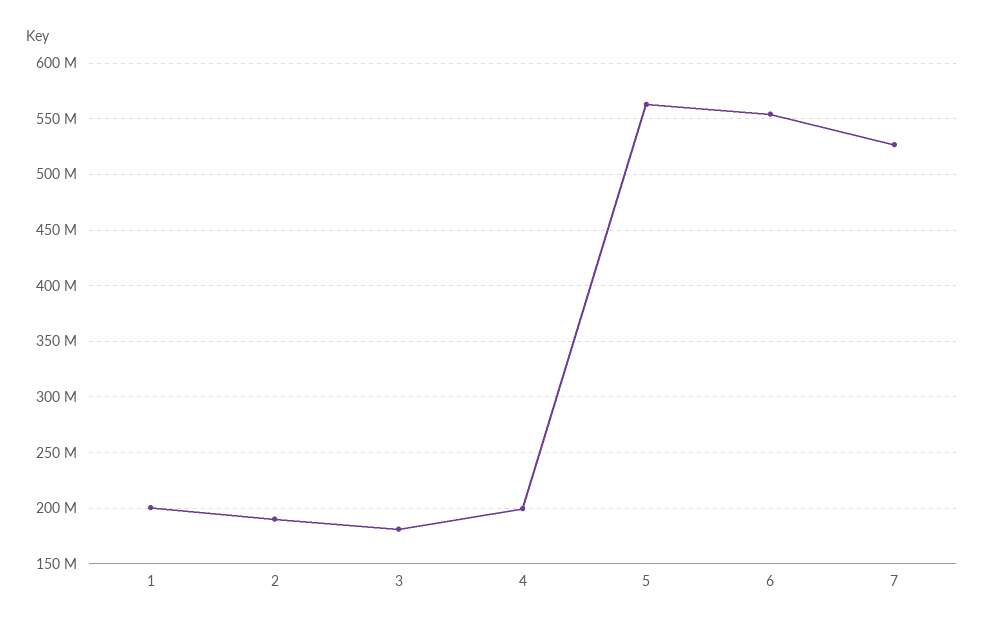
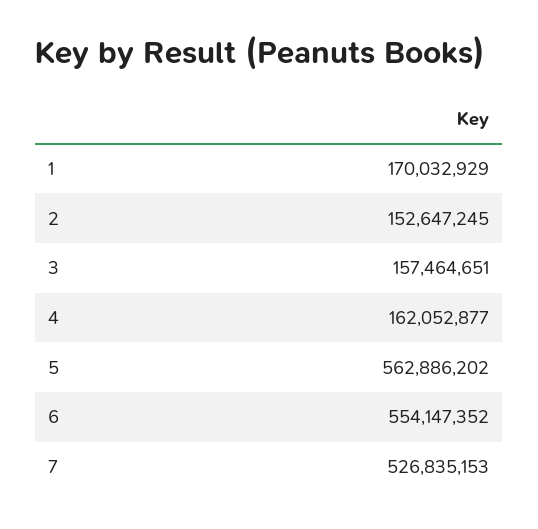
  {
-   "1": 200000000,
+   "1": 170032929,
-   "2": 190000000,
+   "2": 152647245,
-   "3": 180000000,
+   "3": 157464651,
-   "4": 200000000,
+   "4": 162052877,
    "5": 562886202,
    "6": 554147352,
    "7": 526835153
  }

